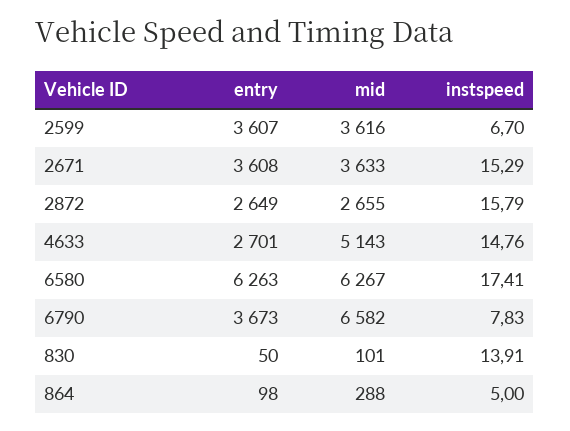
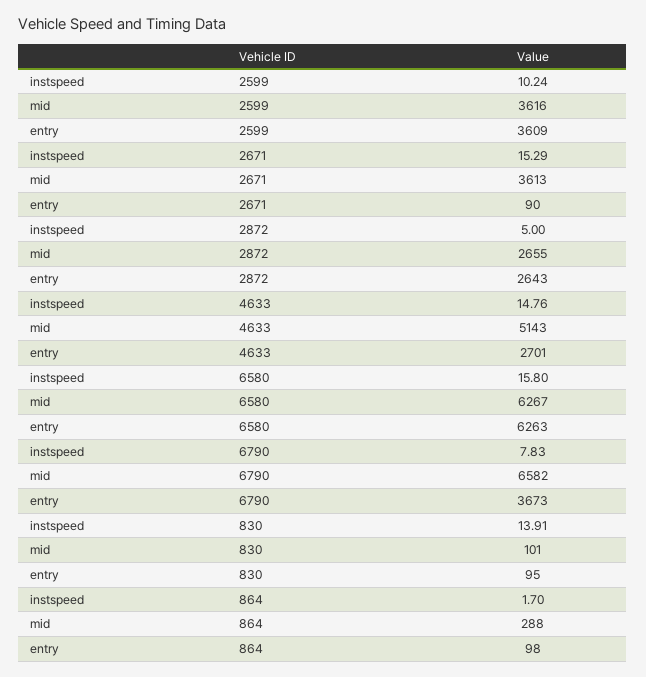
  {
    "entry": {
-     "2599": 3607,
+     "2599": 3609,
-     "2671": 3608,
+     "2671": 90,
-     "2872": 2649,
+     "2872": 2643,
      "4633": 2701,
      "6580": 6263,
      "6790": 3673,
-     "830": 50,
+     "830": 95,
      "864": 98
    },
    "mid": {
      "2599": 3616,
-     "2671": 3633,
+     "2671": 3613,
      "2872": 2655,
      "4633": 5143,
      "6580": 6267,
      "6790": 6582,
      "830": 101,
      "864": 288
    },
    "instspeed": {
-     "2599": 6.7,
+     "2599": 10.24,
      "2671": 15.29,
-     "2872": 15.79,
+     "2872": 5,
      "4633": 14.76,
-     "6580": 17.41,
+     "6580": 15.8,
      "6790": 7.83,
      "830": 13.91,
-     "864": 5
+     "864": 1.7
    }
  }

